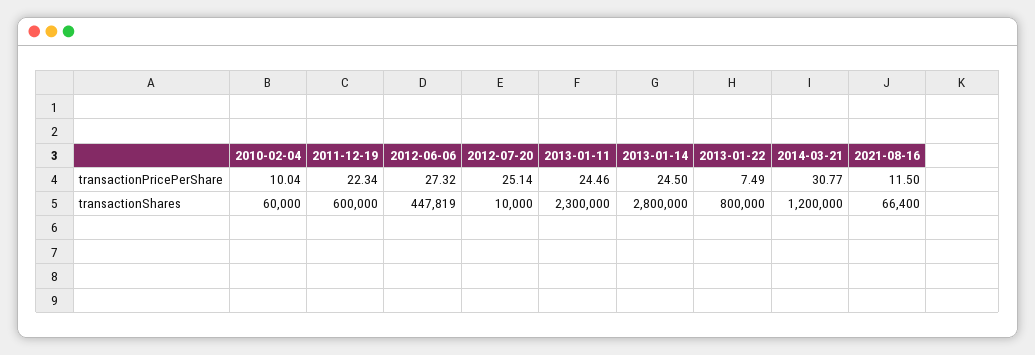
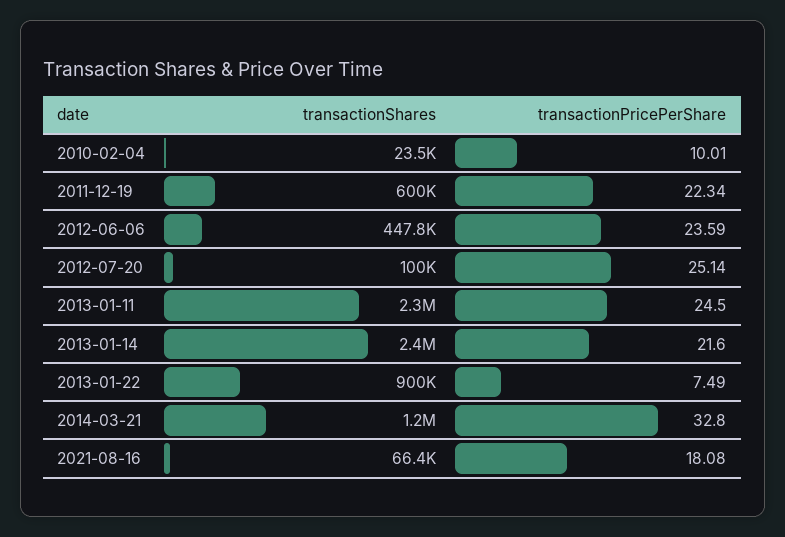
  {
    "2010-02-04": {
-     "transactionPricePerShare": 10.04,
+     "transactionPricePerShare": 10.01,
-     "transactionShares": 60000
+     "transactionShares": 23500
    },
    "2011-12-19": {
      "transactionPricePerShare": 22.34,
      "transactionShares": 600000
    },
    "2012-06-06": {
-     "transactionPricePerShare": 27.32,
+     "transactionPricePerShare": 23.59,
      "transactionShares": 447819
    },
    "2012-07-20": {
      "transactionPricePerShare": 25.14,
-     "transactionShares": 10000
+     "transactionShares": 100000
    },
    "2013-01-11": {
-     "transactionPricePerShare": 24.46,
+     "transactionPricePerShare": 24.5,
      "transactionShares": 2300000
    },
    "2013-01-14": {
-     "transactionPricePerShare": 24.5,
+     "transactionPricePerShare": 21.6,
-     "transactionShares": 2800000
+     "transactionShares": 2400000
    },
    "2013-01-22": {
      "transactionPricePerShare": 7.49,
-     "transactionShares": 800000
+     "transactionShares": 900000
    },
    "2014-03-21": {
-     "transactionPricePerShare": 30.77,
+     "transactionPricePerShare": 32.8,
      "transactionShares": 1200000
    },
    "2021-08-16": {
-     "transactionPricePerShare": 11.5,
+     "transactionPricePerShare": 18.08,
      "transactionShares": 66400
    }
  }

